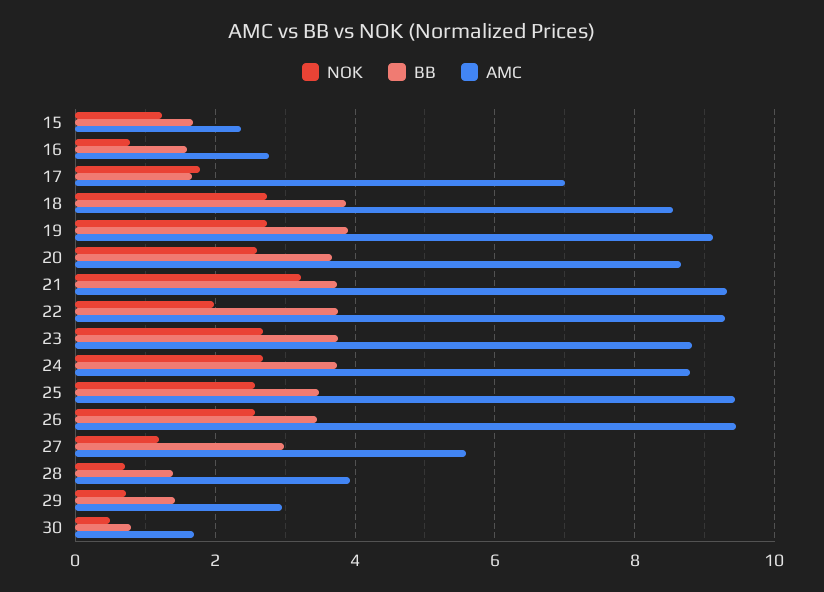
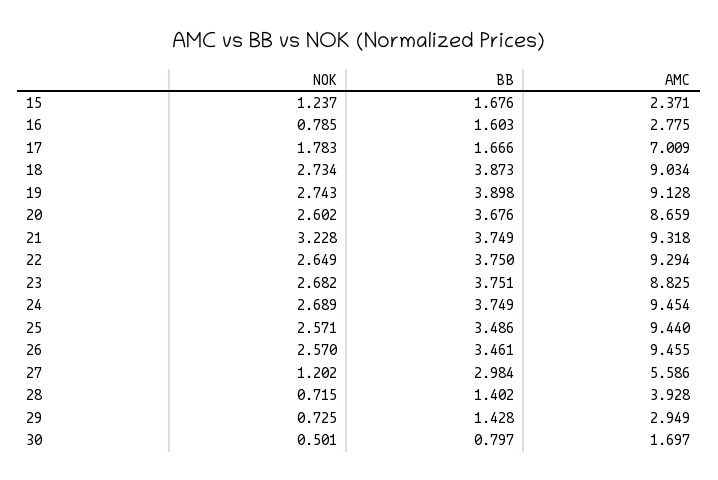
  {
    "NOK": {
      "15": 1.237,
      "16": 0.785,
      "17": 1.783,
      "18": 2.734,
      "19": 2.743,
      "20": 2.602,
      "21": 3.228,
-     "22": 2,
+     "22": 2.649,
      "23": 2.682,
      "24": 2.689,
      "25": 2.571,
      "26": 2.57,
      "27": 1.202,
      "28": 0.715,
      "29": 0.725,
      "30": 0.501
    },
    "BB": {
      "15": 1.676,
      "16": 1.603,
      "17": 1.666,
      "18": 3.873,
      "19": 3.898,
      "20": 3.676,
      "21": 3.749,
      "22": 3.75,
      "23": 3.751,
      "24": 3.749,
      "25": 3.486,
      "26": 3.461,
      "27": 2.984,
      "28": 1.402,
      "29": 1.428,
      "30": 0.797
    },
    "AMC": {
      "15": 2.371,
      "16": 2.775,
      "17": 7.009,
-     "18": 8.6,
+     "18": 9.034,
      "19": 9.128,
      "20": 8.659,
      "21": 9.318,
      "22": 9.294,
      "23": 8.825,
-     "24": 8.8,
+     "24": 9.454,
      "25": 9.44,
      "26": 9.455,
      "27": 5.586,
      "28": 3.928,
      "29": 2.949,
      "30": 1.697
    }
  }

